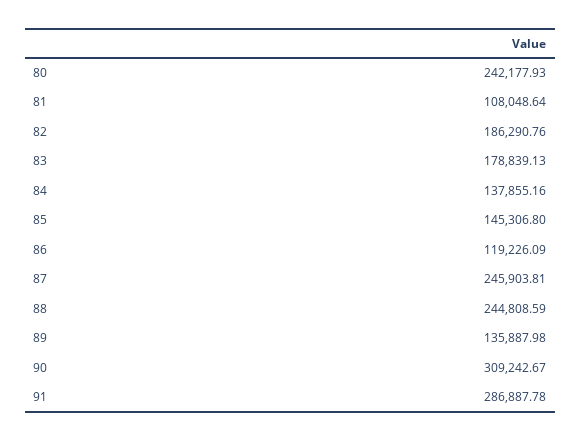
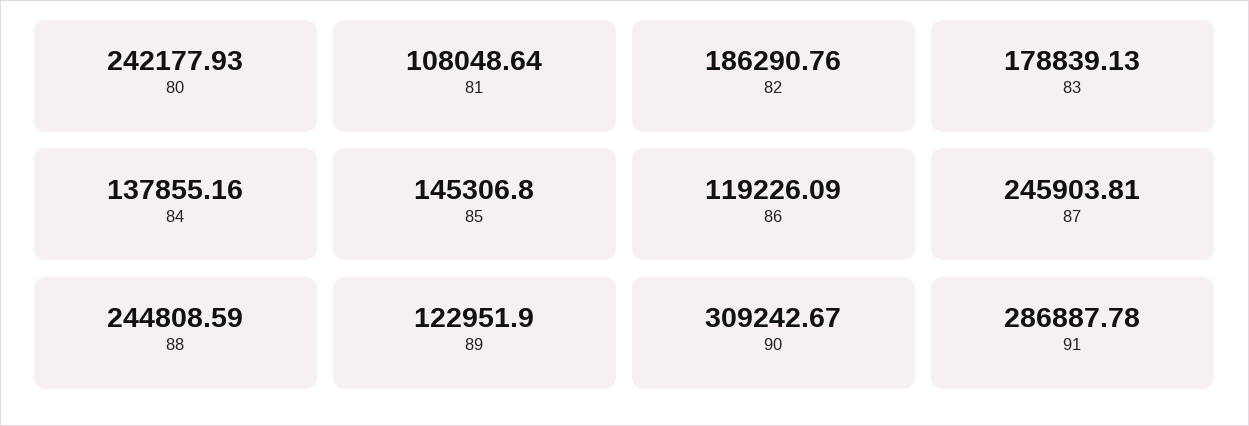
  {
    "80": 242177.93,
    "81": 108048.64,
    "82": 186290.76,
    "83": 178839.13,
    "84": 137855.16,
    "85": 145306.8,
    "86": 119226.09,
    "87": 245903.81,
    "88": 244808.59,
-   "89": 135887.98,
+   "89": 122951.9,
    "90": 309242.67,
    "91": 286887.78
  }

